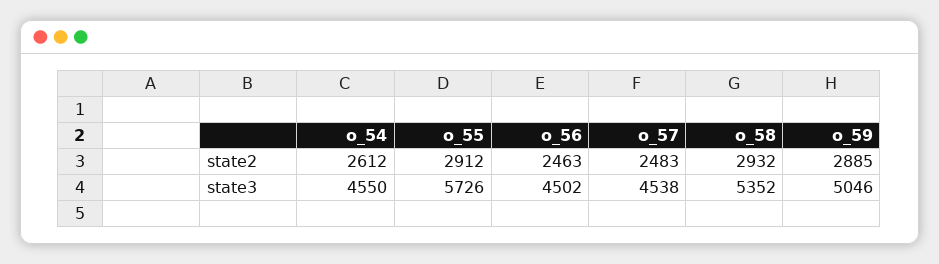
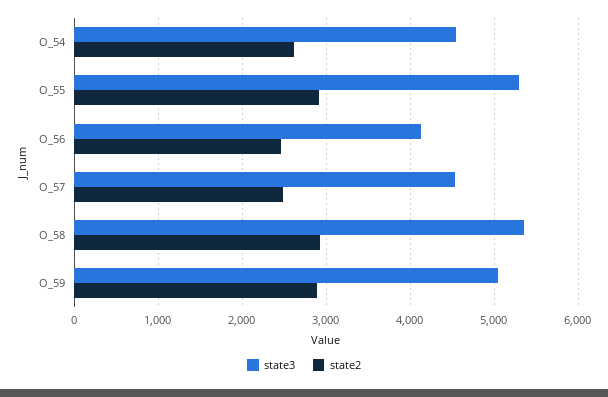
  {
    "state2": {
      "o_54": 2612,
      "o_55": 2912,
      "o_56": 2463,
      "o_57": 2483,
      "o_58": 2932,
      "o_59": 2885
    },
    "state3": {
      "o_54": 4550,
-     "o_55": 5726,
+     "o_55": 5300,
-     "o_56": 4502,
+     "o_56": 4100,
      "o_57": 4538,
      "o_58": 5352,
      "o_59": 5046
    }
  }

